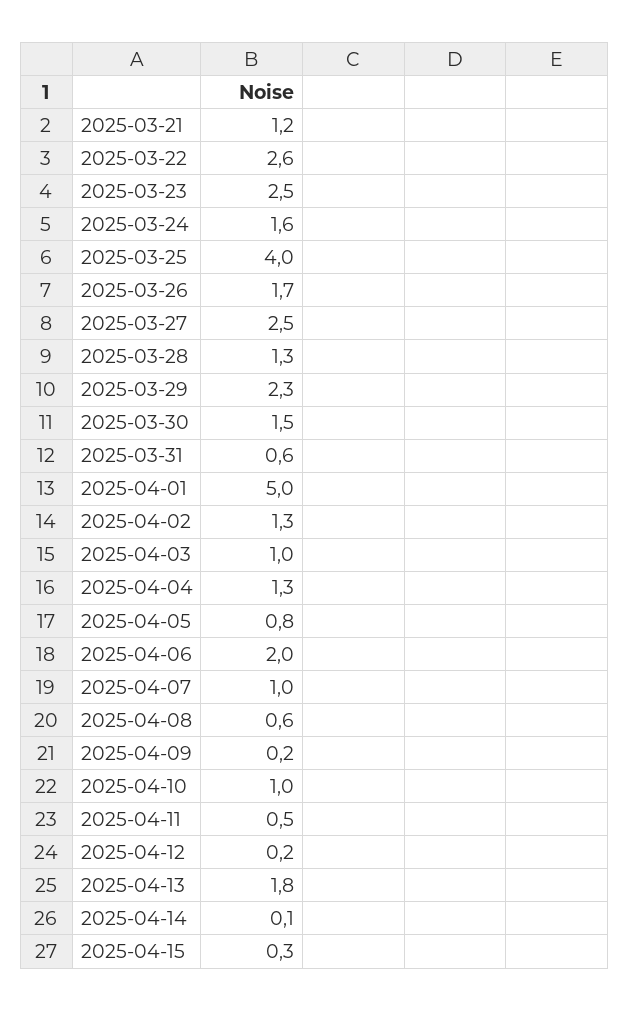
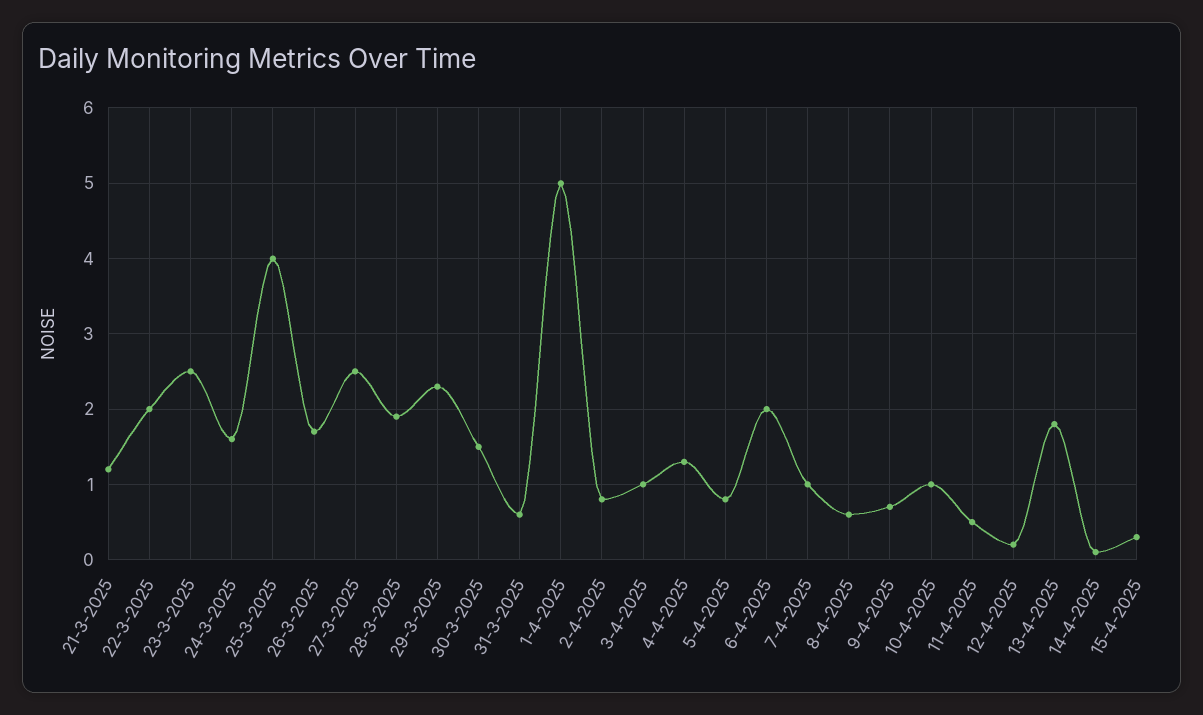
  {
    "2025-03-21": 1.2,
-   "2025-03-22": 2.6,
+   "2025-03-22": 2,
    "2025-03-23": 2.5,
    "2025-03-24": 1.6,
    "2025-03-25": 4,
    "2025-03-26": 1.7,
    "2025-03-27": 2.5,
-   "2025-03-28": 1.3,
+   "2025-03-28": 1.9,
    "2025-03-29": 2.3,
    "2025-03-30": 1.5,
    "2025-03-31": 0.6,
    "2025-04-01": 5,
-   "2025-04-02": 1.3,
+   "2025-04-02": 0.8,
    "2025-04-03": 1,
    "2025-04-04": 1.3,
    "2025-04-05": 0.8,
    "2025-04-06": 2,
    "2025-04-07": 1,
    "2025-04-08": 0.6,
-   "2025-04-09": 0.2,
+   "2025-04-09": 0.7,
    "2025-04-10": 1,
    "2025-04-11": 0.5,
    "2025-04-12": 0.2,
    "2025-04-13": 1.8,
    "2025-04-14": 0.1,
    "2025-04-15": 0.3
  }

